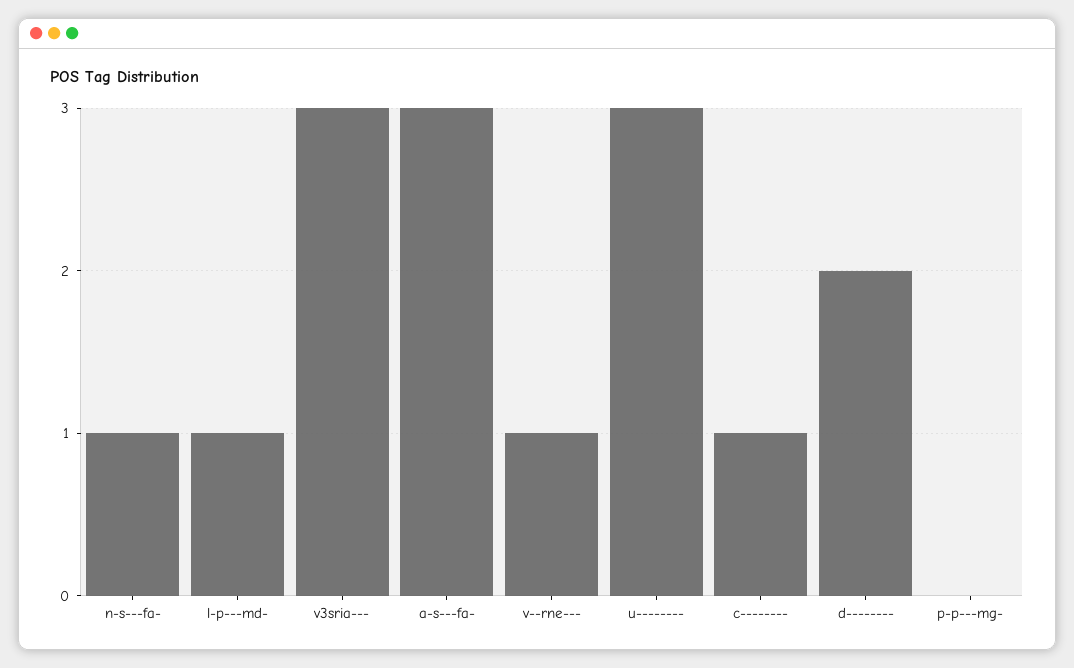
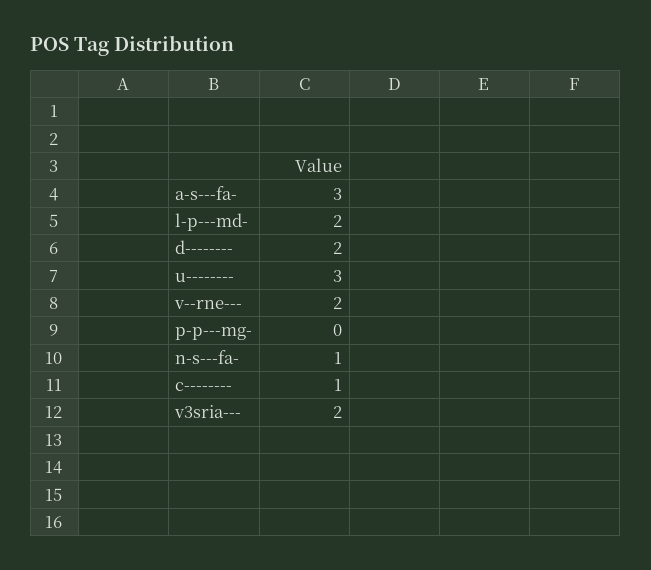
  {
    "n-s---fa-": 1,
-   "l-p---md-": 1,
+   "l-p---md-": 2,
-   "v3sria---": 3,
+   "v3sria---": 2,
    "a-s---fa-": 3,
-   "v--rne---": 1,
+   "v--rne---": 2,
    "u--------": 3,
    "c--------": 1,
    "d--------": 2,
    "p-p---mg-": 0
  }

